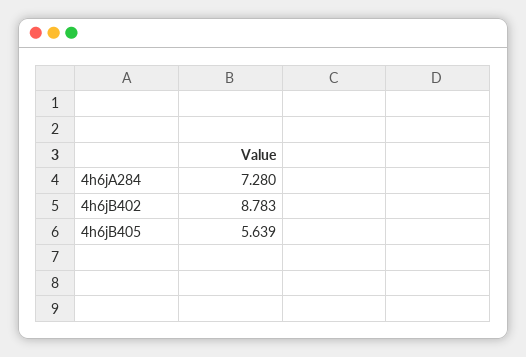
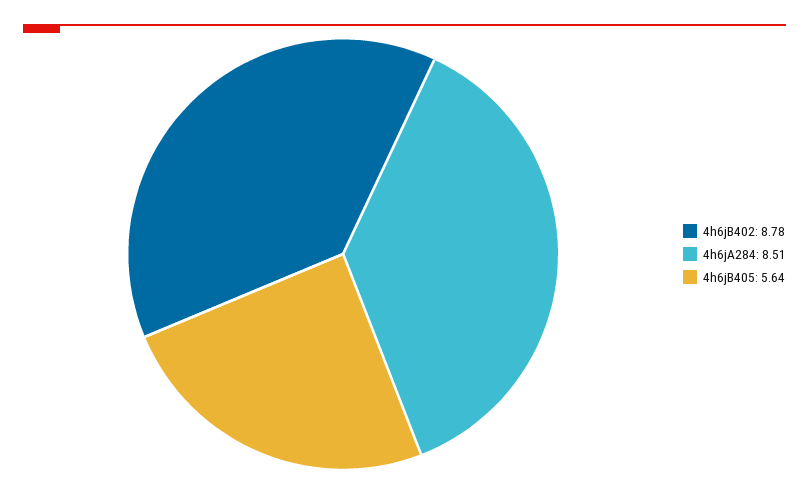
  {
-   "4h6jA284": 7.28,
+   "4h6jA284": 8.51,
    "4h6jB402": 8.783,
    "4h6jB405": 5.639
  }

